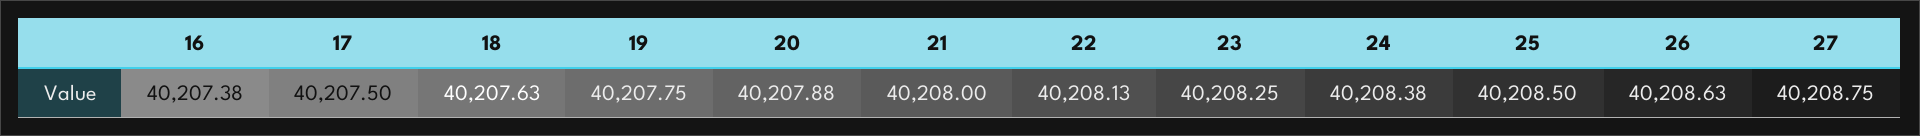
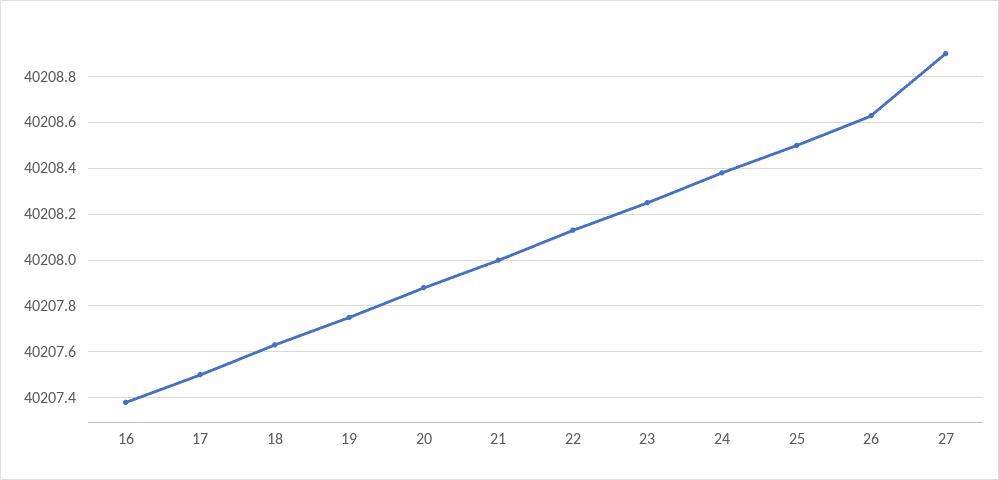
  {
    "16": 40207.38,
    "17": 40207.5,
    "18": 40207.63,
    "19": 40207.75,
    "20": 40207.88,
    "21": 40208,
    "22": 40208.13,
    "23": 40208.25,
    "24": 40208.38,
    "25": 40208.5,
    "26": 40208.63,
-   "27": 40208.75
+   "27": 40208.9
  }

